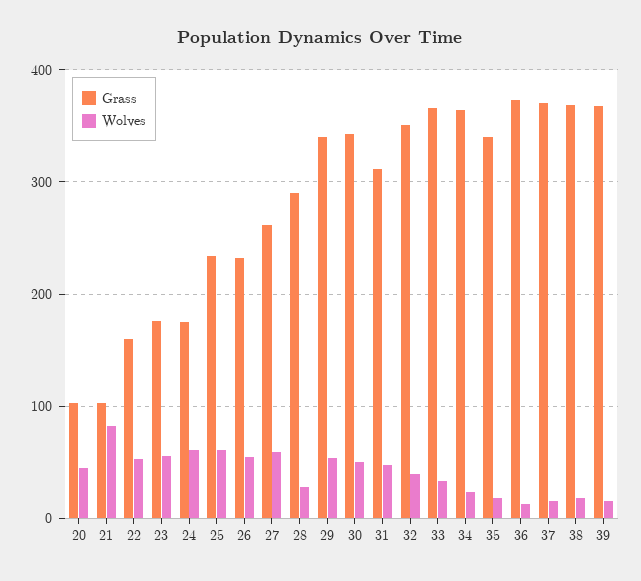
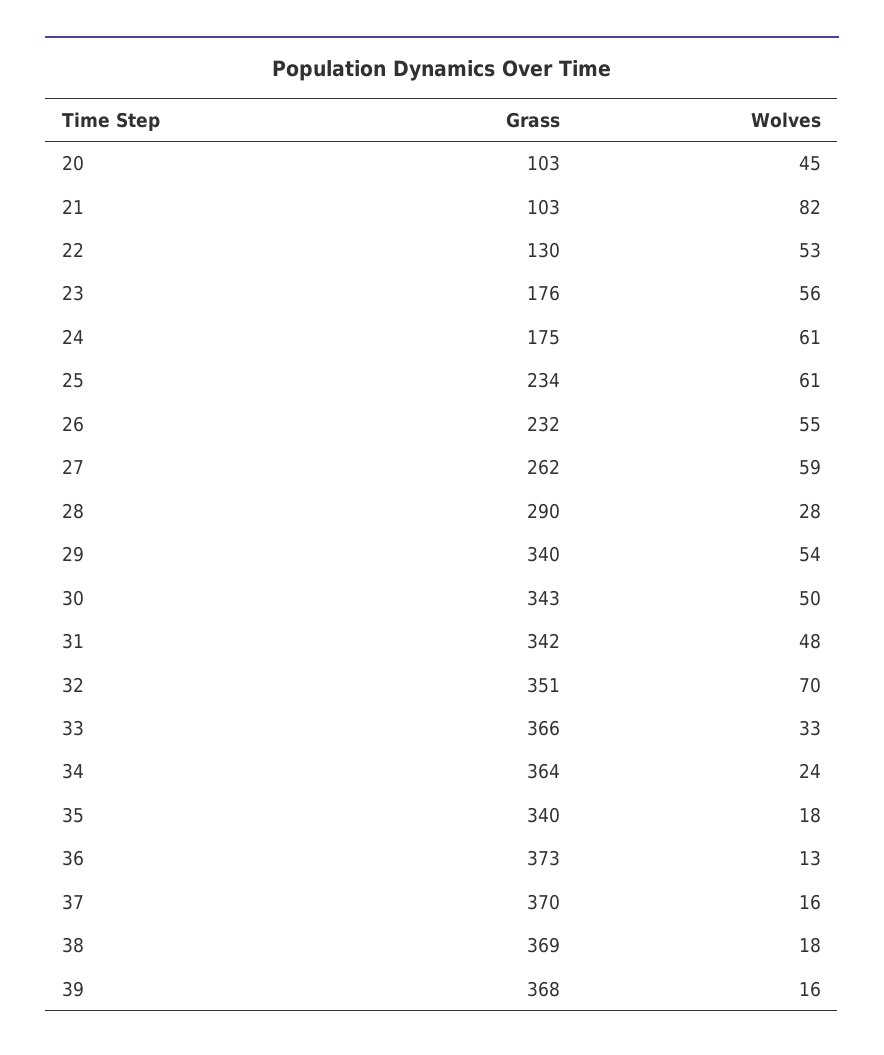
  {
    "Grass": {
      "20": 103,
      "21": 103,
-     "22": 160,
+     "22": 130,
      "23": 176,
      "24": 175,
      "25": 234,
      "26": 232,
      "27": 262,
      "28": 290,
      "29": 340,
      "30": 343,
-     "31": 310,
+     "31": 342,
      "32": 351,
      "33": 366,
      "34": 364,
      "35": 340,
      "36": 373,
      "37": 370,
      "38": 369,
      "39": 368
    },
    "Wolves": {
      "20": 45,
      "21": 82,
      "22": 53,
      "23": 56,
      "24": 61,
      "25": 61,
      "26": 55,
      "27": 59,
      "28": 28,
      "29": 54,
      "30": 50,
      "31": 48,
-     "32": 40,
+     "32": 70,
      "33": 33,
      "34": 24,
      "35": 18,
      "36": 13,
      "37": 16,
      "38": 18,
      "39": 16
    }
  }

